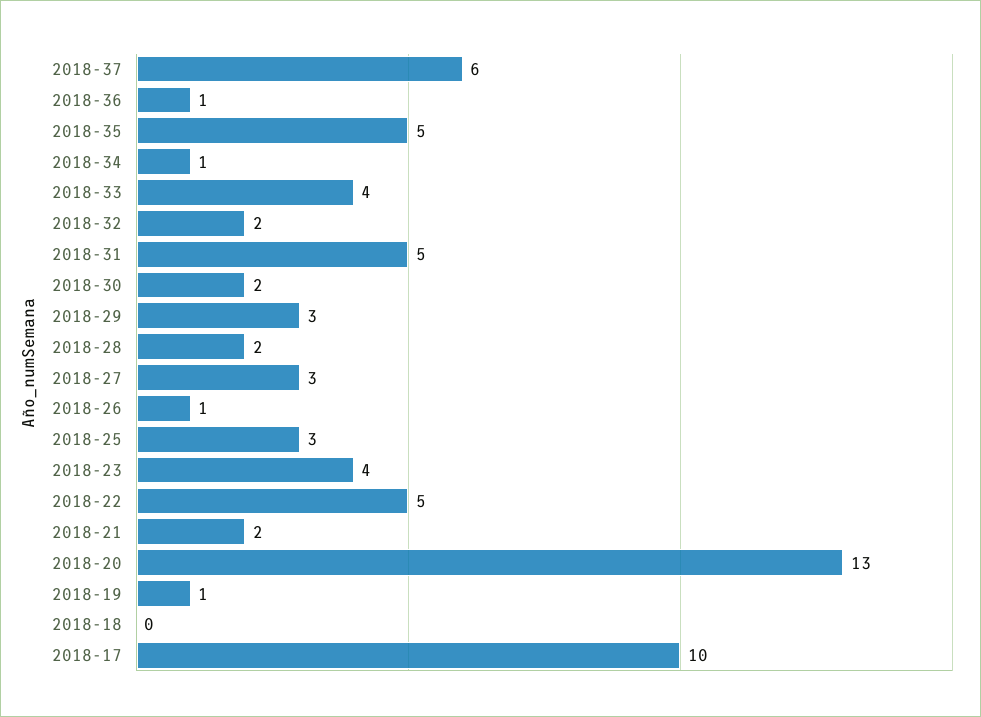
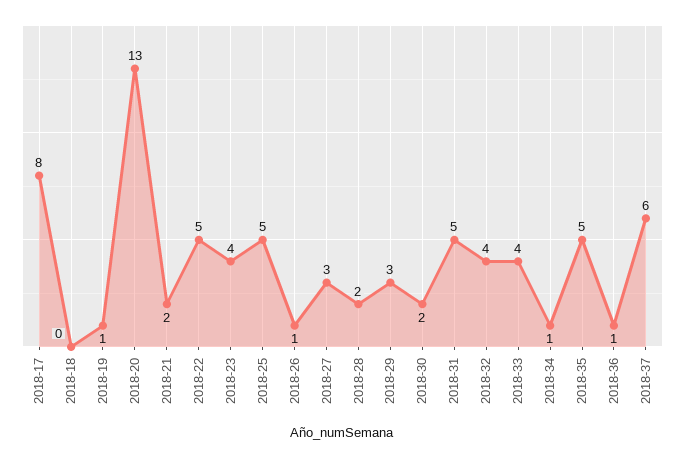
  {
    "2018-37": 6,
    "2018-36": 1,
    "2018-35": 5,
    "2018-34": 1,
    "2018-33": 4,
-   "2018-32": 2,
+   "2018-32": 4,
    "2018-31": 5,
    "2018-30": 2,
    "2018-29": 3,
    "2018-28": 2,
    "2018-27": 3,
    "2018-26": 1,
-   "2018-25": 3,
+   "2018-25": 5,
    "2018-23": 4,
    "2018-22": 5,
    "2018-21": 2,
    "2018-20": 13,
    "2018-19": 1,
    "2018-18": 0,
-   "2018-17": 10
+   "2018-17": 8
  }

